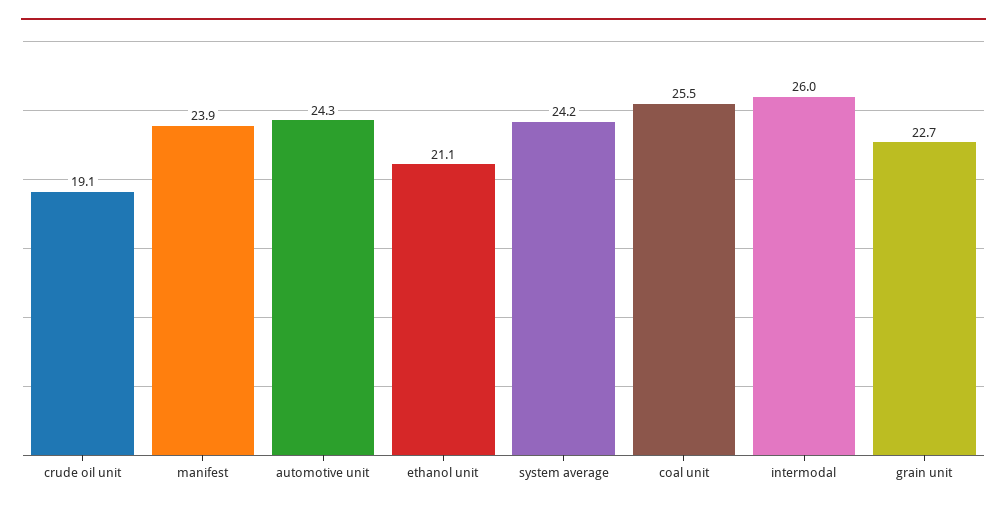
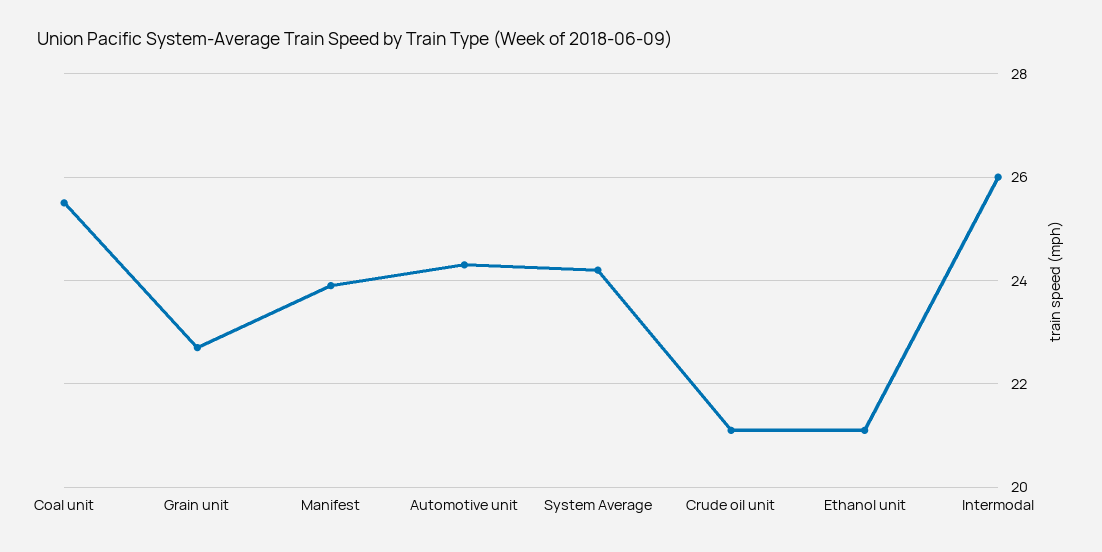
  {
-   "crude oil unit": 19.1,
+   "crude oil unit": 21,
    "manifest": 23.9,
    "automotive unit": 24.3,
    "ethanol unit": 21.1,
    "system average": 24.2,
    "coal unit": 25.5,
    "intermodal": 26,
    "grain unit": 22.7
  }

